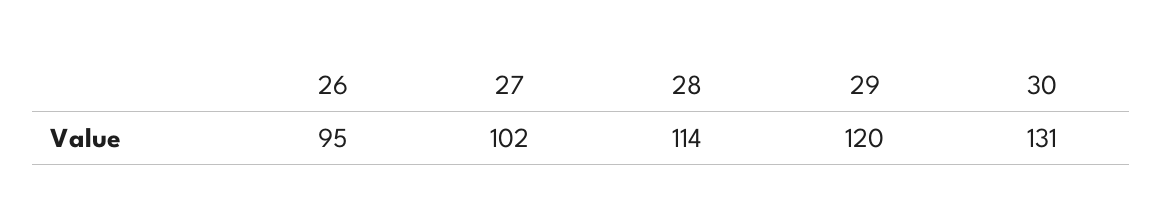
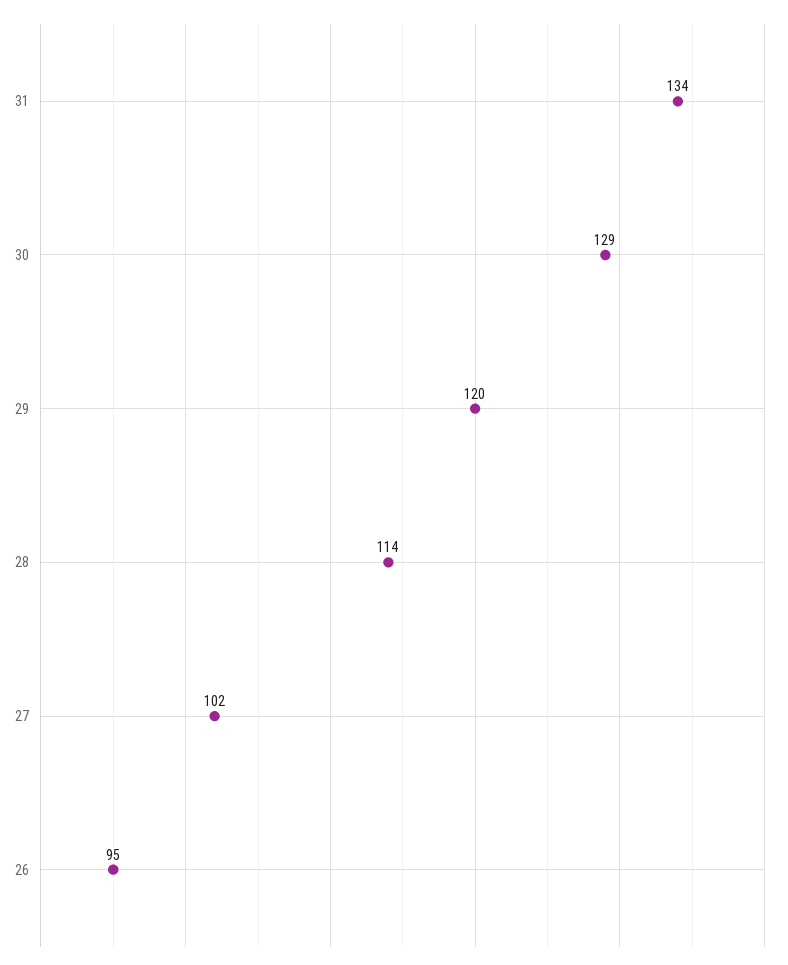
  {
    "26": 95,
    "27": 102,
    "28": 114,
    "29": 120,
-   "30": 131
+   "30": 129,
+   "31": 134
  }

